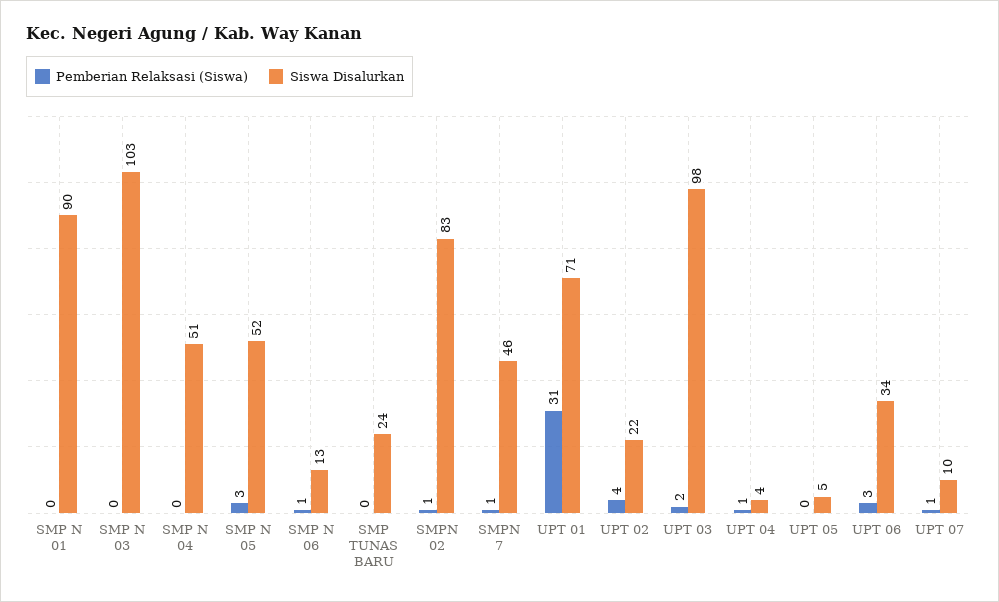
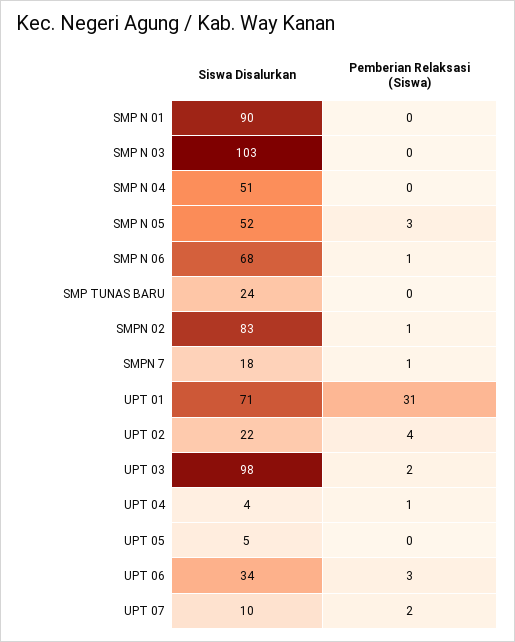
  {
    "Pemberian Relaksasi (Siswa)": {
      "SMP N 01": 0,
      "SMP N 03": 0,
      "SMP N 04": 0,
      "SMP N 05": 3,
      "SMP N 06": 1,
      "SMP TUNAS BARU": 0,
      "SMPN 02": 1,
      "SMPN 7": 1,
      "UPT 01": 31,
      "UPT 02": 4,
      "UPT 03": 2,
      "UPT 04": 1,
      "UPT 05": 0,
      "UPT 06": 3,
-     "UPT 07": 1
+     "UPT 07": 2
    },
    "Siswa Disalurkan": {
      "SMP N 01": 90,
      "SMP N 03": 103,
      "SMP N 04": 51,
      "SMP N 05": 52,
-     "SMP N 06": 13,
+     "SMP N 06": 68,
      "SMP TUNAS BARU": 24,
      "SMPN 02": 83,
-     "SMPN 7": 46,
+     "SMPN 7": 18,
      "UPT 01": 71,
      "UPT 02": 22,
      "UPT 03": 98,
      "UPT 04": 4,
      "UPT 05": 5,
      "UPT 06": 34,
      "UPT 07": 10
    }
  }

